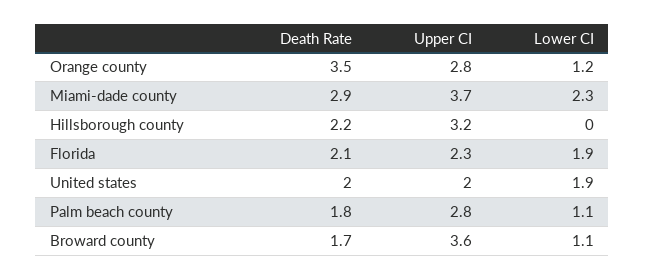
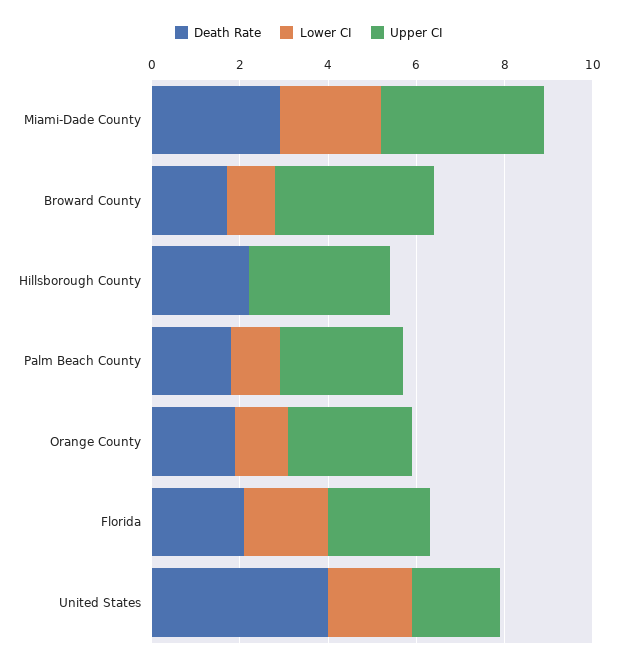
  {
    "Death Rate": {
-     "Orange county": 3.5,
+     "Orange county": 2,
      "Miami-dade county": 2.9,
      "Hillsborough county": 2.2,
      "Florida": 2.1,
-     "United states": 2,
+     "United states": 4,
      "Palm beach county": 1.8,
      "Broward county": 1.7
    },
    "Upper CI": {
      "Orange county": 2.8,
      "Miami-dade county": 3.7,
      "Hillsborough county": 3.2,
      "Florida": 2.3,
      "United states": 2,
      "Palm beach county": 2.8,
      "Broward county": 3.6
    },
    "Lower CI": {
      "Orange county": 1.2,
      "Miami-dade county": 2.3,
      "Hillsborough county": 0,
      "Florida": 1.9,
      "United states": 1.9,
      "Palm beach county": 1.1,
      "Broward county": 1.1
    }
  }

